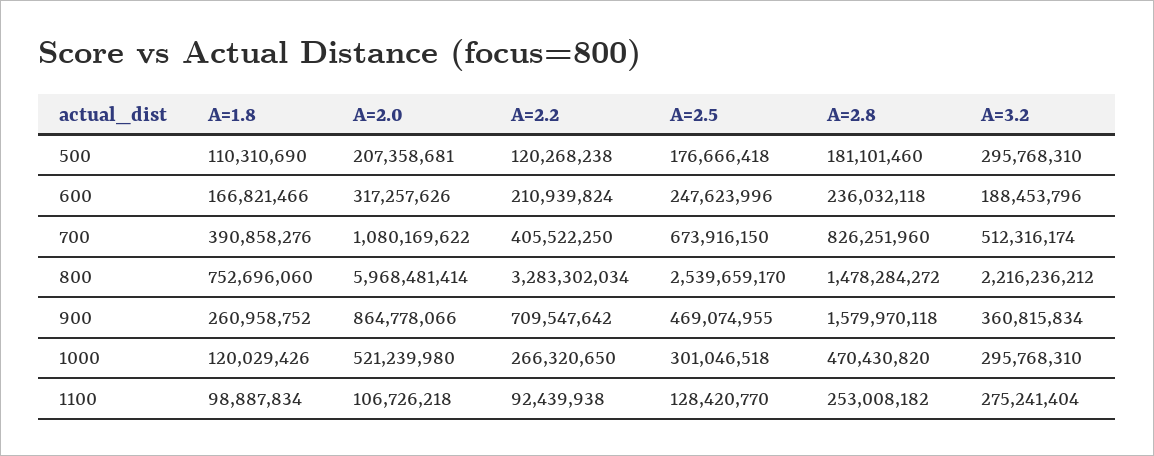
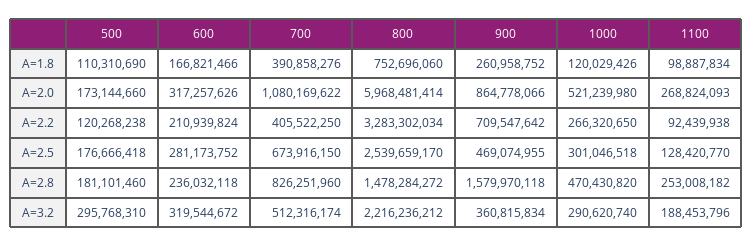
  {
    "A=1.8": {
      "500": 110310690,
      "600": 166821466,
      "700": 390858276,
      "800": 752696060,
      "900": 260958752,
      "1000": 120029426,
      "1100": 98887834
    },
    "A=2.0": {
-     "500": 207358681,
+     "500": 173144660,
      "600": 317257626,
      "700": 1080169622,
      "800": 5968481414,
      "900": 864778066,
      "1000": 521239980,
-     "1100": 106726218
+     "1100": 268824093
    },
    "A=2.2": {
      "500": 120268238,
      "600": 210939824,
      "700": 405522250,
      "800": 3283302034,
      "900": 709547642,
      "1000": 266320650,
      "1100": 92439938
    },
    "A=2.5": {
      "500": 176666418,
-     "600": 247623996,
+     "600": 281173752,
      "700": 673916150,
      "800": 2539659170,
      "900": 469074955,
      "1000": 301046518,
      "1100": 128420770
    },
    "A=2.8": {
      "500": 181101460,
      "600": 236032118,
      "700": 826251960,
      "800": 1478284272,
      "900": 1579970118,
      "1000": 470430820,
      "1100": 253008182
    },
    "A=3.2": {
      "500": 295768310,
-     "600": 188453796,
+     "600": 319544672,
      "700": 512316174,
      "800": 2216236212,
      "900": 360815834,
-     "1000": 295768310,
+     "1000": 290620740,
-     "1100": 275241404
+     "1100": 188453796
    }
  }

